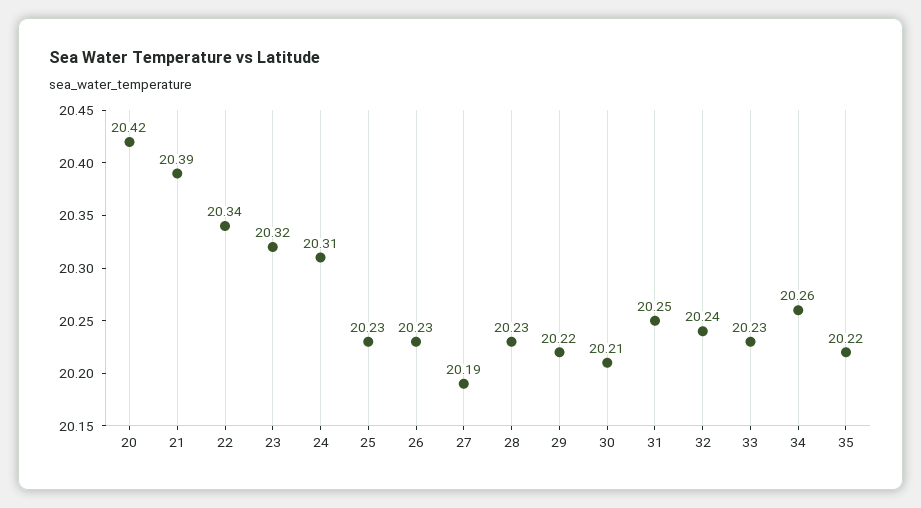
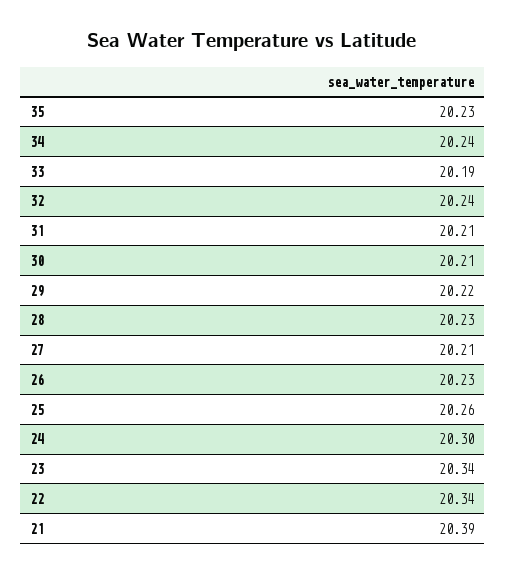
  {
-   "20": 20.42,
    "21": 20.39,
    "22": 20.34,
-   "23": 20.32,
+   "23": 20.34,
-   "24": 20.31,
+   "24": 20.3,
-   "25": 20.23,
+   "25": 20.26,
    "26": 20.23,
-   "27": 20.19,
+   "27": 20.21,
    "28": 20.23,
    "29": 20.22,
    "30": 20.21,
-   "31": 20.25,
+   "31": 20.21,
    "32": 20.24,
-   "33": 20.23,
+   "33": 20.19,
-   "34": 20.26,
+   "34": 20.24,
-   "35": 20.22
+   "35": 20.23
  }

